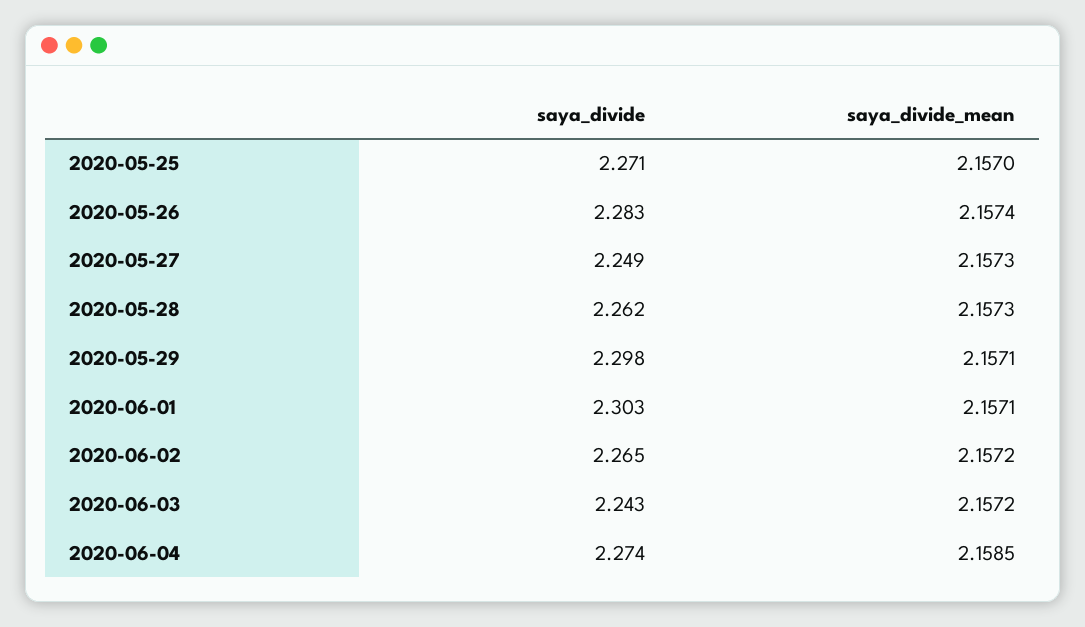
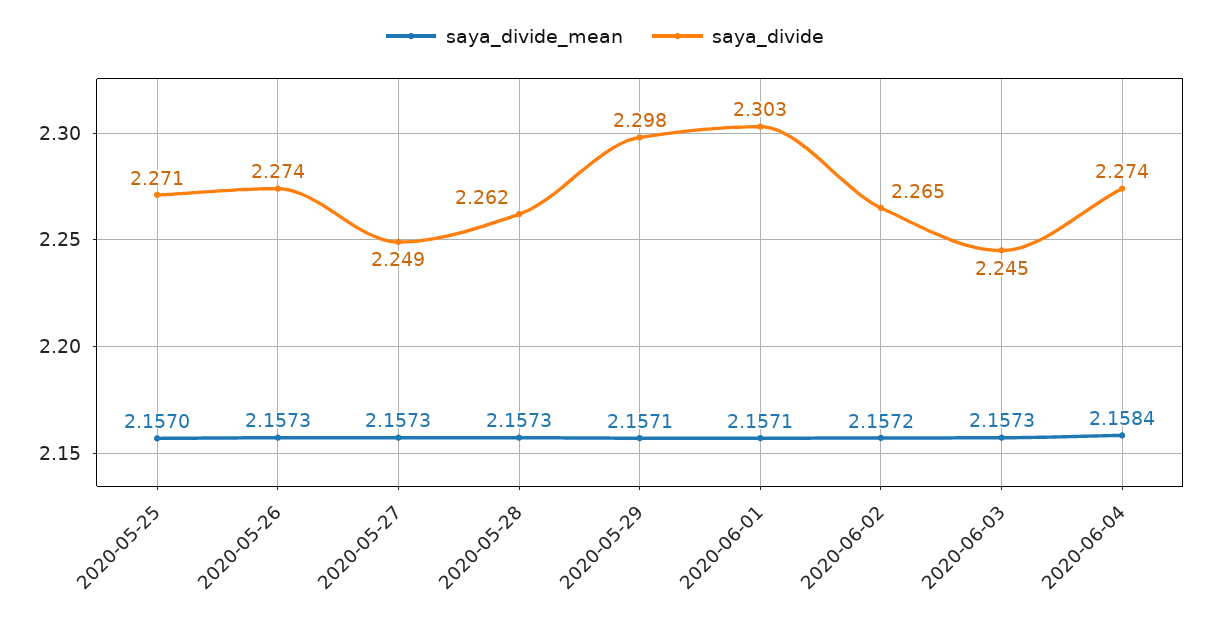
  {
    "saya_divide": {
      "2020-05-25": 2.271,
-     "2020-05-26": 2.283,
+     "2020-05-26": 2.274,
      "2020-05-27": 2.249,
      "2020-05-28": 2.262,
      "2020-05-29": 2.298,
      "2020-06-01": 2.303,
      "2020-06-02": 2.265,
-     "2020-06-03": 2.243,
+     "2020-06-03": 2.245,
      "2020-06-04": 2.274
    },
    "saya_divide_mean": {
      "2020-05-25": 2.157,
-     "2020-05-26": 2.1574,
+     "2020-05-26": 2.1573,
      "2020-05-27": 2.1573,
      "2020-05-28": 2.1573,
      "2020-05-29": 2.1571,
      "2020-06-01": 2.1571,
      "2020-06-02": 2.1572,
-     "2020-06-03": 2.1572,
+     "2020-06-03": 2.1573,
-     "2020-06-04": 2.1585
+     "2020-06-04": 2.1584
    }
  }

